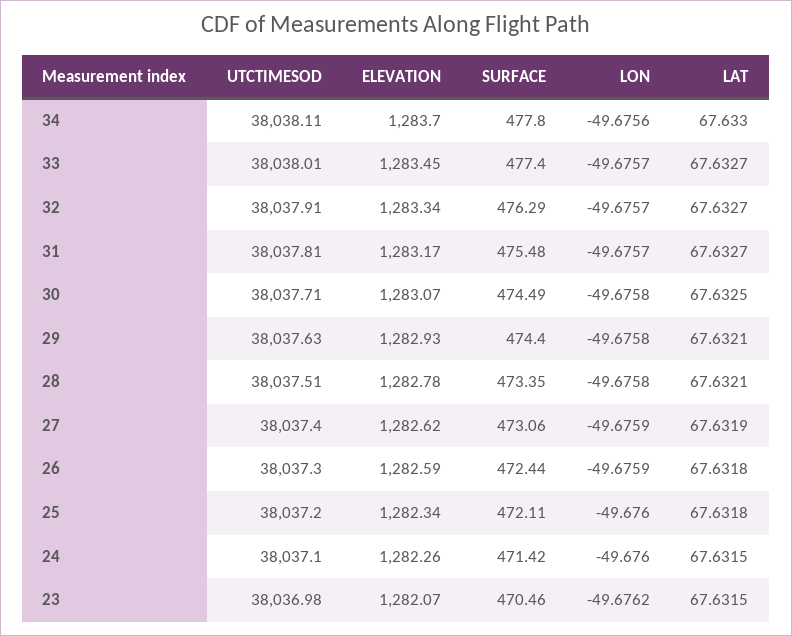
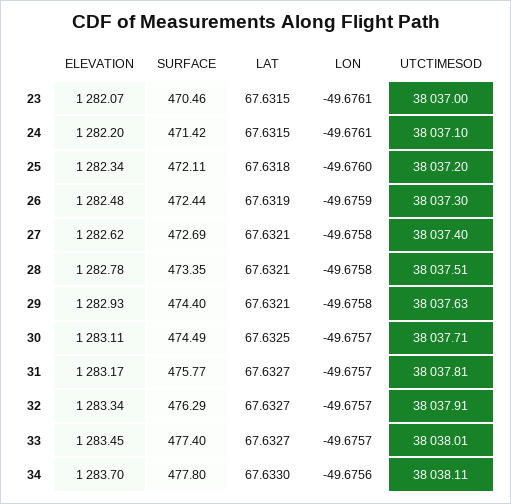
  {
    "UTCTIMESOD": {
      "34": 38038.11,
      "33": 38038.01,
      "32": 38037.91,
      "31": 38037.81,
      "30": 38037.71,
      "29": 38037.63,
      "28": 38037.51,
      "27": 38037.4,
      "26": 38037.3,
      "25": 38037.2,
      "24": 38037.1,
-     "23": 38036.98
+     "23": 38037
    },
    "ELEVATION": {
      "34": 1283.7,
      "33": 1283.45,
      "32": 1283.34,
      "31": 1283.17,
-     "30": 1283.07,
+     "30": 1283.11,
      "29": 1282.93,
      "28": 1282.78,
      "27": 1282.62,
-     "26": 1282.59,
+     "26": 1282.48,
      "25": 1282.34,
-     "24": 1282.26,
+     "24": 1282.2,
      "23": 1282.07
    },
    "SURFACE": {
      "34": 477.8,
      "33": 477.4,
      "32": 476.29,
-     "31": 475.48,
+     "31": 475.77,
      "30": 474.49,
      "29": 474.4,
      "28": 473.35,
-     "27": 473.06,
+     "27": 472.69,
      "26": 472.44,
      "25": 472.11,
      "24": 471.42,
      "23": 470.46
    },
    "LON": {
      "34": -49.6756,
      "33": -49.6757,
      "32": -49.6757,
      "31": -49.6757,
-     "30": -49.6758,
+     "30": -49.6757,
      "29": -49.6758,
      "28": -49.6758,
-     "27": -49.6759,
+     "27": -49.6758,
      "26": -49.6759,
      "25": -49.676,
-     "24": -49.676,
+     "24": -49.6761,
-     "23": -49.6762
+     "23": -49.6761
    },
    "LAT": {
      "34": 67.633,
      "33": 67.6327,
      "32": 67.6327,
      "31": 67.6327,
      "30": 67.6325,
      "29": 67.6321,
      "28": 67.6321,
-     "27": 67.6319,
+     "27": 67.6321,
-     "26": 67.6318,
+     "26": 67.6319,
      "25": 67.6318,
      "24": 67.6315,
      "23": 67.6315
    }
  }

